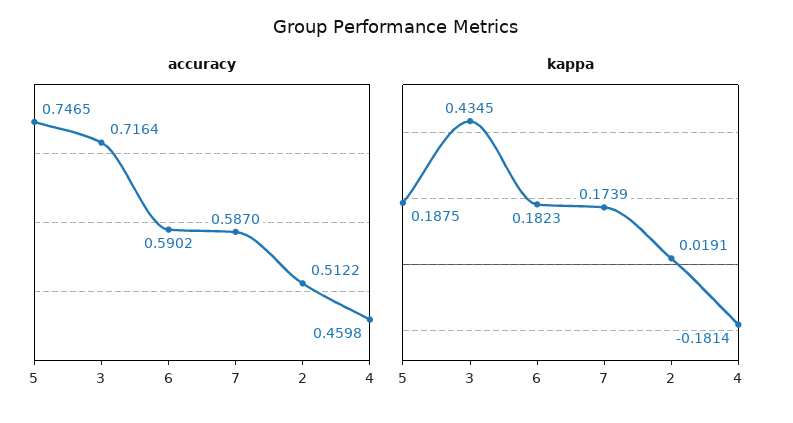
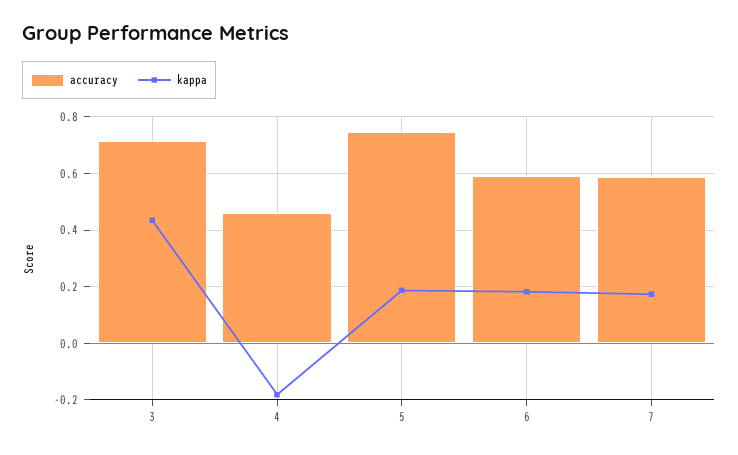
  {
    "accuracy": {
      "5": 0.7465,
      "3": 0.7164,
      "6": 0.5902,
      "7": 0.587,
-     "2": 0.5122,
      "4": 0.4598
    },
    "kappa": {
      "5": 0.1875,
      "3": 0.4345,
      "6": 0.1823,
      "7": 0.1739,
-     "2": 0.0191,
      "4": -0.1814
    }
  }

